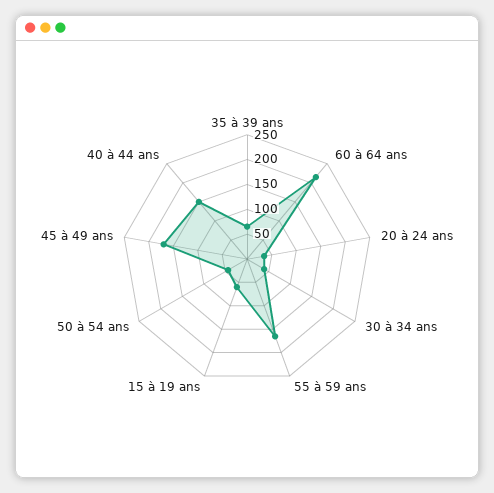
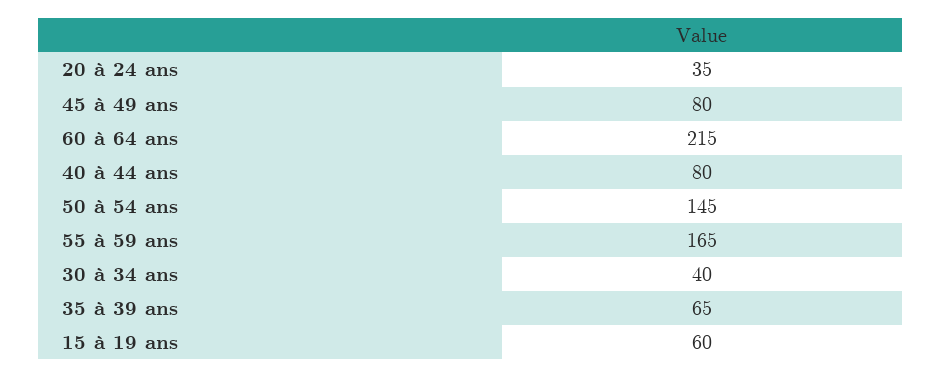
  {
    "35 à 39 ans": 65,
    "60 à 64 ans": 215,
    "20 à 24 ans": 35,
    "30 à 34 ans": 40,
    "55 à 59 ans": 165,
    "15 à 19 ans": 60,
-   "50 à 54 ans": 50,
+   "50 à 54 ans": 145,
-   "45 à 49 ans": 175,
+   "45 à 49 ans": 80,
-   "40 à 44 ans": 150
+   "40 à 44 ans": 80
  }

